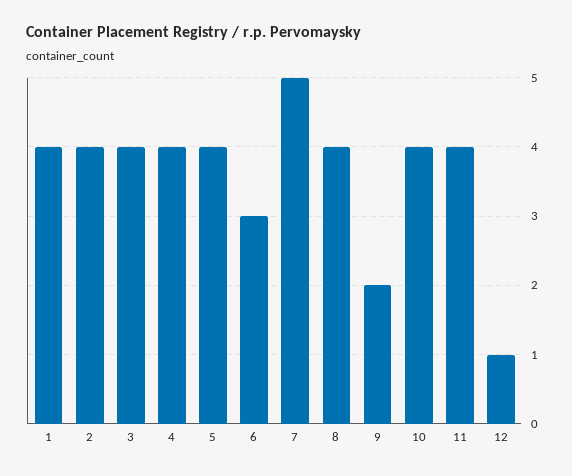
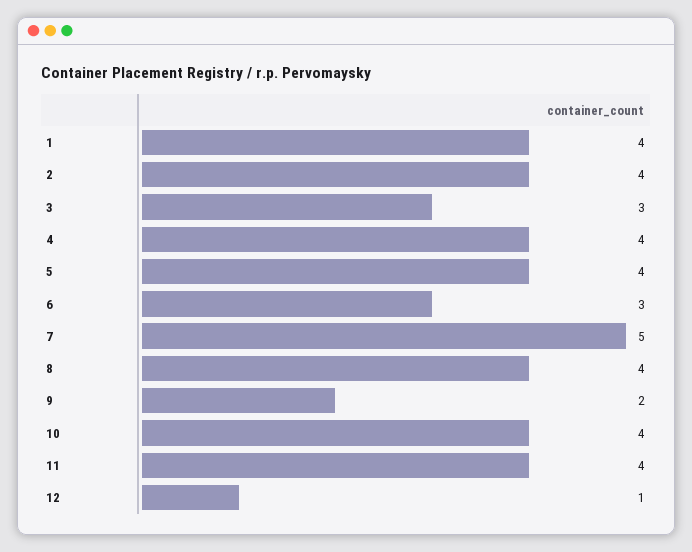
  {
    "1": 4,
    "2": 4,
-   "3": 4,
+   "3": 3,
    "4": 4,
    "5": 4,
    "6": 3,
    "7": 5,
    "8": 4,
    "9": 2,
    "10": 4,
    "11": 4,
    "12": 1
  }

